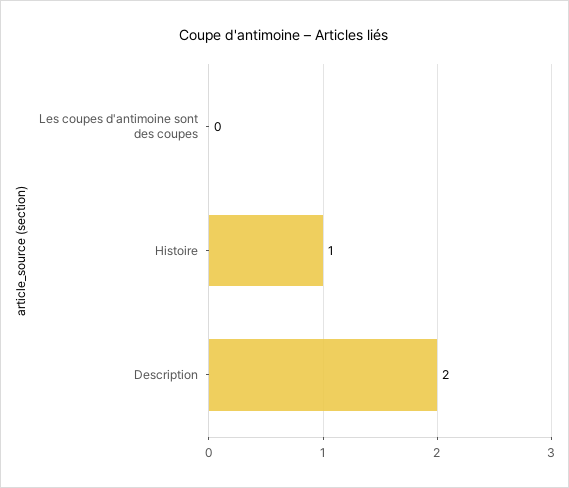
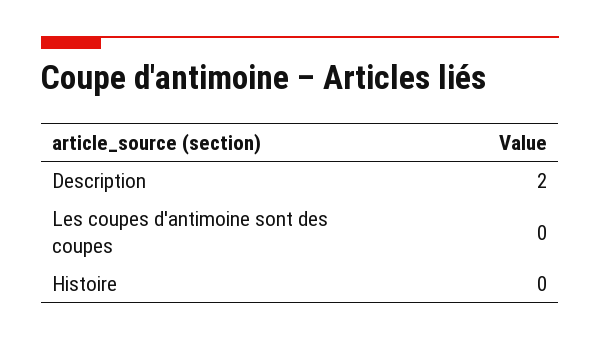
  {
    "Les coupes d'antimoine sont des coupes": 0,
-   "Histoire": 1,
+   "Histoire": 0,
    "Description": 2
  }

